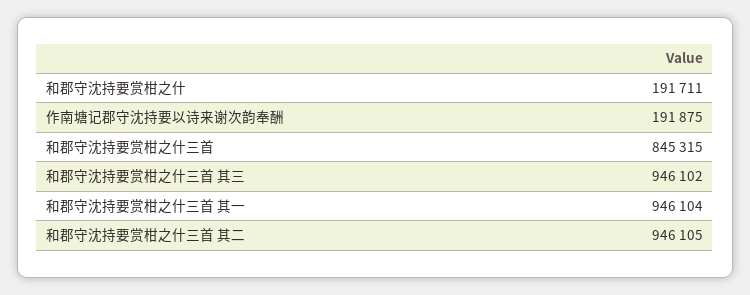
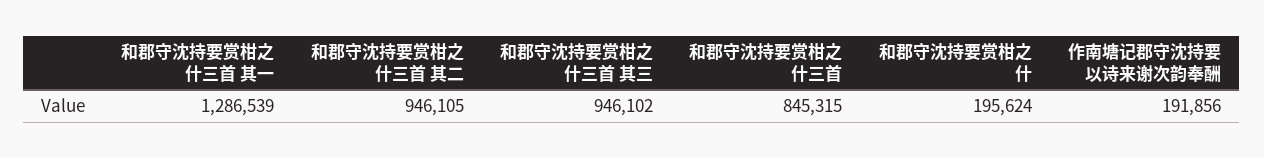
  {
-   "和郡守沈持要赏柑之什": 191711,
+   "和郡守沈持要赏柑之什": 195624,
-   "作南塘记郡守沈持要以诗来谢次韵奉酬": 191875,
+   "作南塘记郡守沈持要以诗来谢次韵奉酬": 191856,
    "和郡守沈持要赏柑之什三首": 845315,
    "和郡守沈持要赏柑之什三首 其三": 946102,
-   "和郡守沈持要赏柑之什三首 其一": 946104,
+   "和郡守沈持要赏柑之什三首 其一": 1286539,
    "和郡守沈持要赏柑之什三首 其二": 946105
  }

